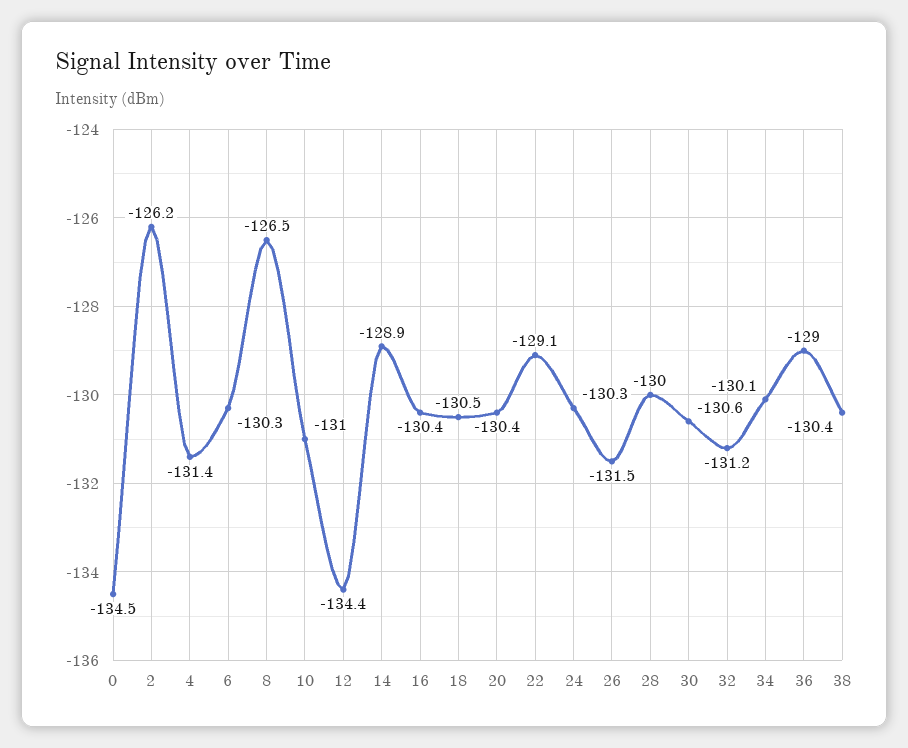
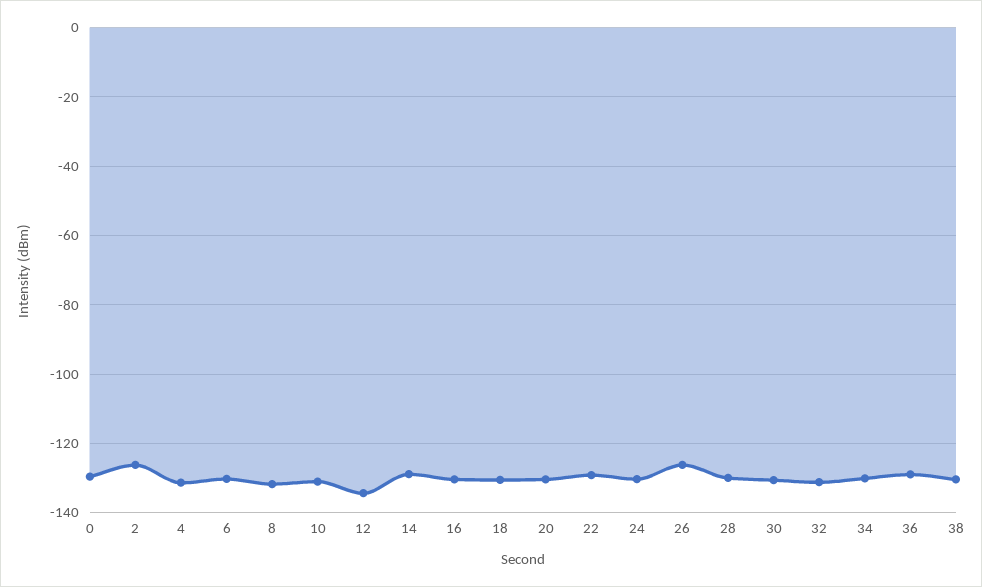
  {
-   "0": -134.5,
+   "0": -130,
    "2": -126.2,
    "4": -131.4,
    "6": -130.3,
-   "8": -126.5,
+   "8": -132,
    "10": -131,
    "12": -134.4,
    "14": -128.9,
    "16": -130.4,
    "18": -130.5,
    "20": -130.4,
    "22": -129.1,
    "24": -130.3,
-   "26": -131.5,
+   "26": -126,
    "28": -130,
    "30": -130.6,
    "32": -131.2,
    "34": -130.1,
    "36": -129,
    "38": -130.4
  }

